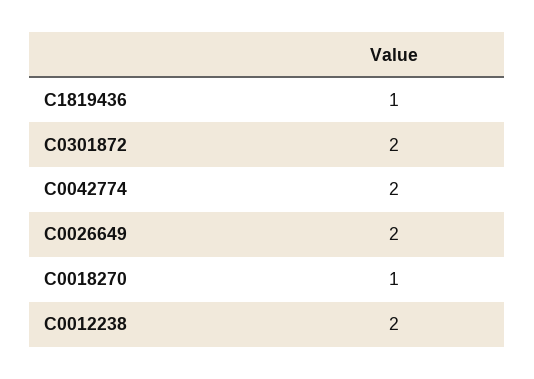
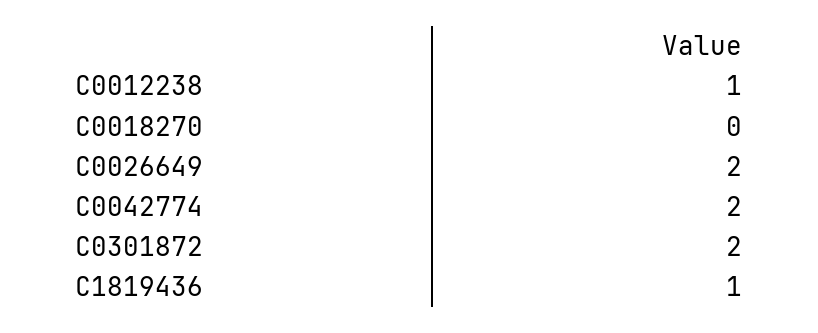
  {
    "C1819436": 1,
    "C0301872": 2,
    "C0042774": 2,
    "C0026649": 2,
-   "C0018270": 1,
+   "C0018270": 0,
-   "C0012238": 2
+   "C0012238": 1
  }

